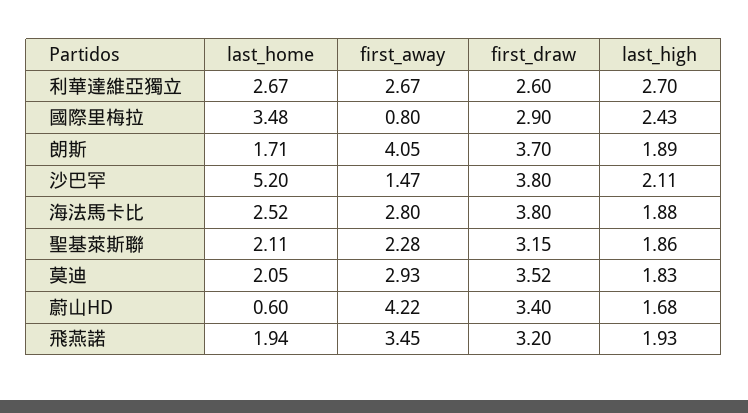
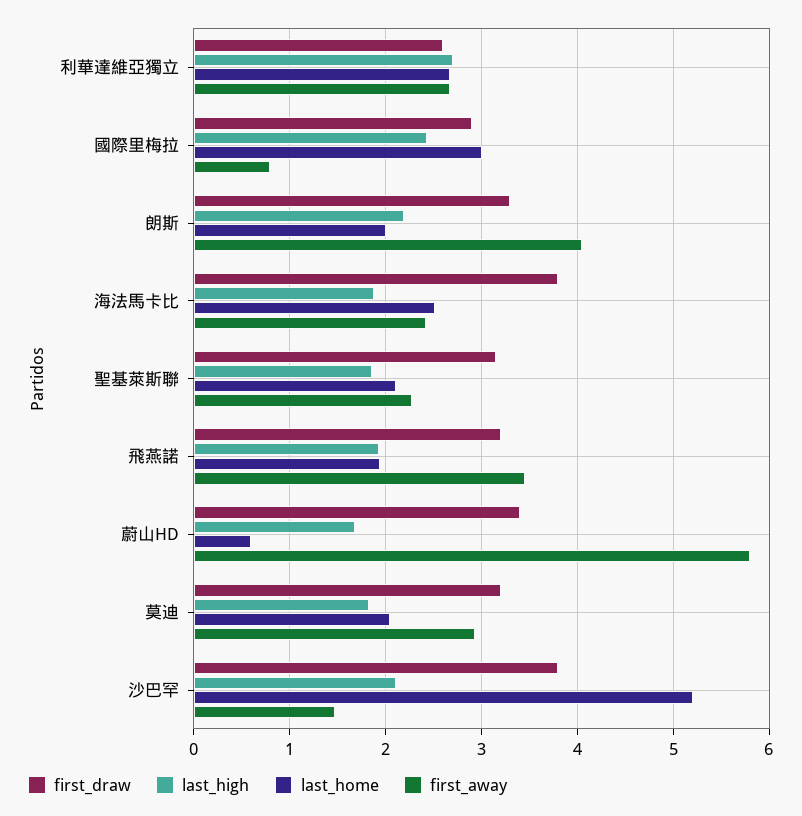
  {
    "last_home": {
      "利華達維亞獨立": 2.67,
-     "國際里梅拉": 3.48,
+     "國際里梅拉": 3,
-     "朗斯": 1.71,
+     "朗斯": 2,
      "沙巴罕": 5.2,
      "海法馬卡比": 2.52,
      "聖基萊斯聯": 2.11,
      "莫迪": 2.05,
      "蔚山HD": 0.6,
      "飛燕諾": 1.94
    },
    "first_away": {
      "利華達維亞獨立": 2.67,
      "國際里梅拉": 0.8,
      "朗斯": 4.05,
      "沙巴罕": 1.47,
-     "海法馬卡比": 2.8,
+     "海法馬卡比": 2.4,
      "聖基萊斯聯": 2.28,
      "莫迪": 2.93,
-     "蔚山HD": 4.22,
+     "蔚山HD": 5.8,
      "飛燕諾": 3.45
    },
    "first_draw": {
      "利華達維亞獨立": 2.6,
      "國際里梅拉": 2.9,
-     "朗斯": 3.7,
+     "朗斯": 3.3,
      "沙巴罕": 3.8,
      "海法馬卡比": 3.8,
      "聖基萊斯聯": 3.15,
-     "莫迪": 3.52,
+     "莫迪": 3.2,
      "蔚山HD": 3.4,
      "飛燕諾": 3.2
    },
    "last_high": {
      "利華達維亞獨立": 2.7,
      "國際里梅拉": 2.43,
-     "朗斯": 1.89,
+     "朗斯": 2.2,
      "沙巴罕": 2.11,
      "海法馬卡比": 1.88,
      "聖基萊斯聯": 1.86,
      "莫迪": 1.83,
      "蔚山HD": 1.68,
      "飛燕諾": 1.93
    }
  }

